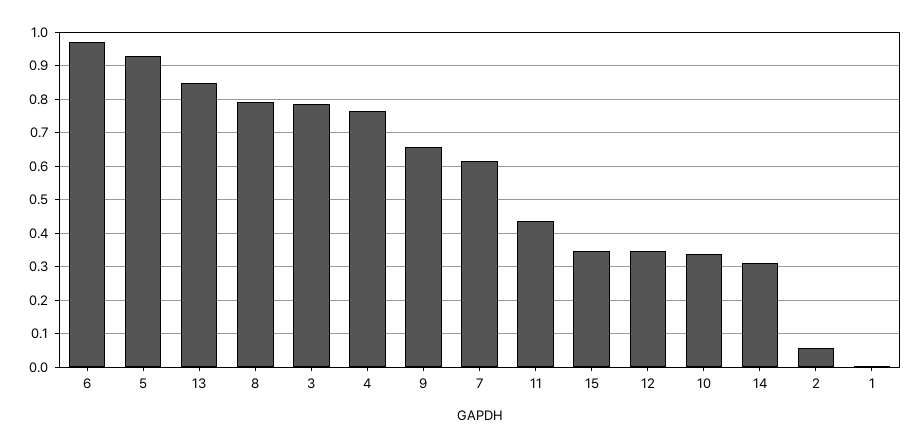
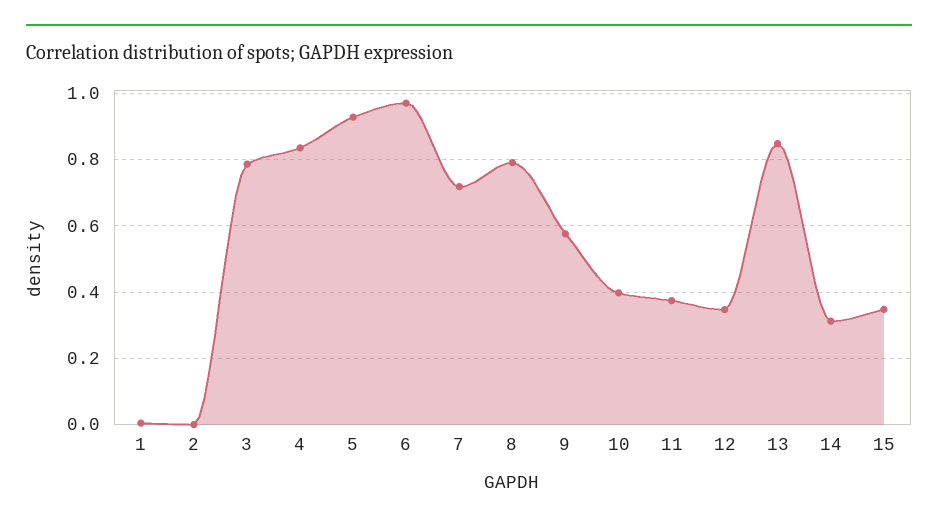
  {
    "6": 0.98,
    "5": 0.92,
    "13": 0.84,
    "8": 0.8,
    "3": 0.78,
-   "4": 0.76,
+   "4": 0.84,
-   "9": 0.66,
+   "9": 0.58,
-   "7": 0.62,
+   "7": 0.72,
-   "11": 0.44,
+   "11": 0.38,
    "15": 0.34,
    "12": 0.34,
-   "10": 0.34,
+   "10": 0.4,
    "14": 0.32,
-   "2": 0.06,
+   "2": 0,
    "1": 0
  }

